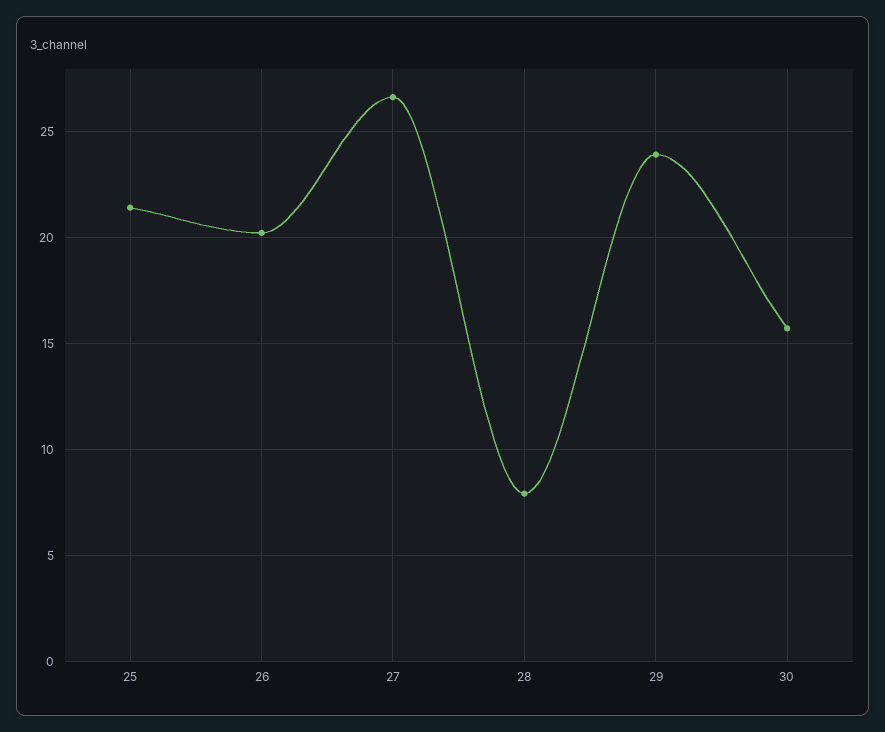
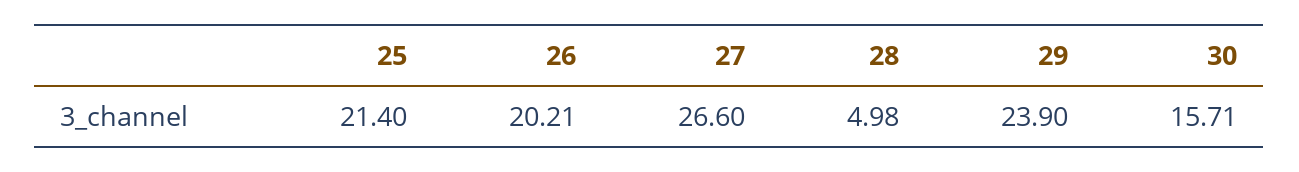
  {
    "25": 21.4,
    "26": 20.21,
    "27": 26.6,
-   "28": 8,
+   "28": 4.98,
    "29": 23.9,
    "30": 15.71
  }

